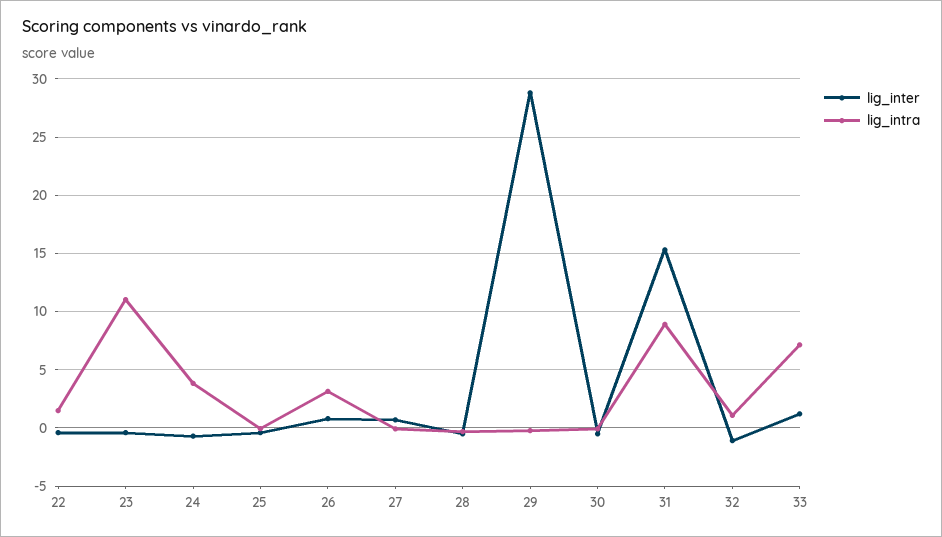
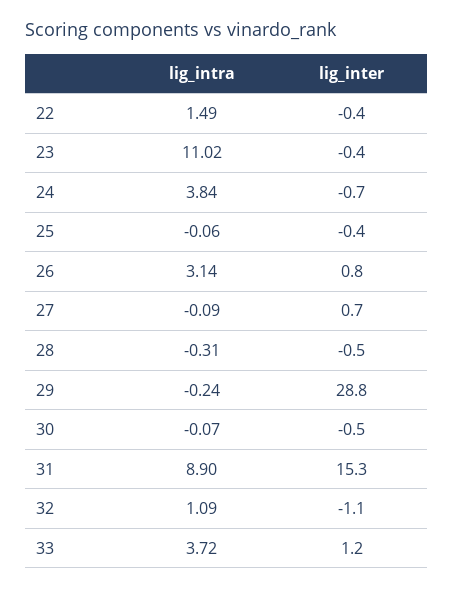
  {
    "lig_inter": {
      "22": -0.4,
      "23": -0.4,
      "24": -0.7,
      "25": -0.4,
      "26": 0.8,
      "27": 0.7,
      "28": -0.5,
      "29": 28.8,
      "30": -0.5,
      "31": 15.3,
      "32": -1.1,
      "33": 1.2
    },
    "lig_intra": {
      "22": 1.49,
      "23": 11.02,
      "24": 3.84,
      "25": -0.06,
      "26": 3.14,
      "27": -0.09,
      "28": -0.31,
      "29": -0.24,
      "30": -0.07,
      "31": 8.9,
      "32": 1.09,
-     "33": 7
+     "33": 3.72
    }
  }

